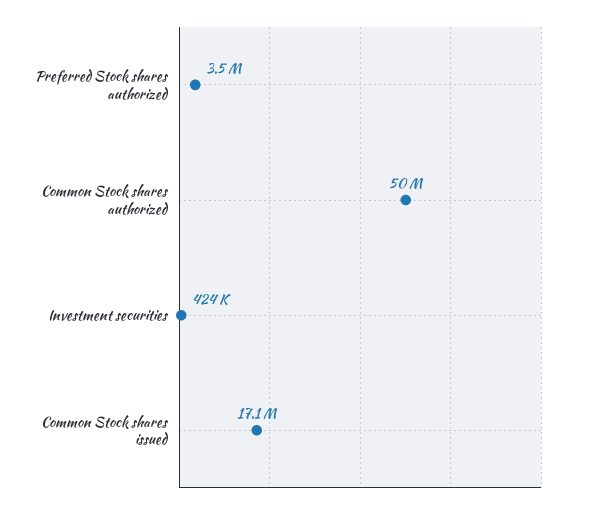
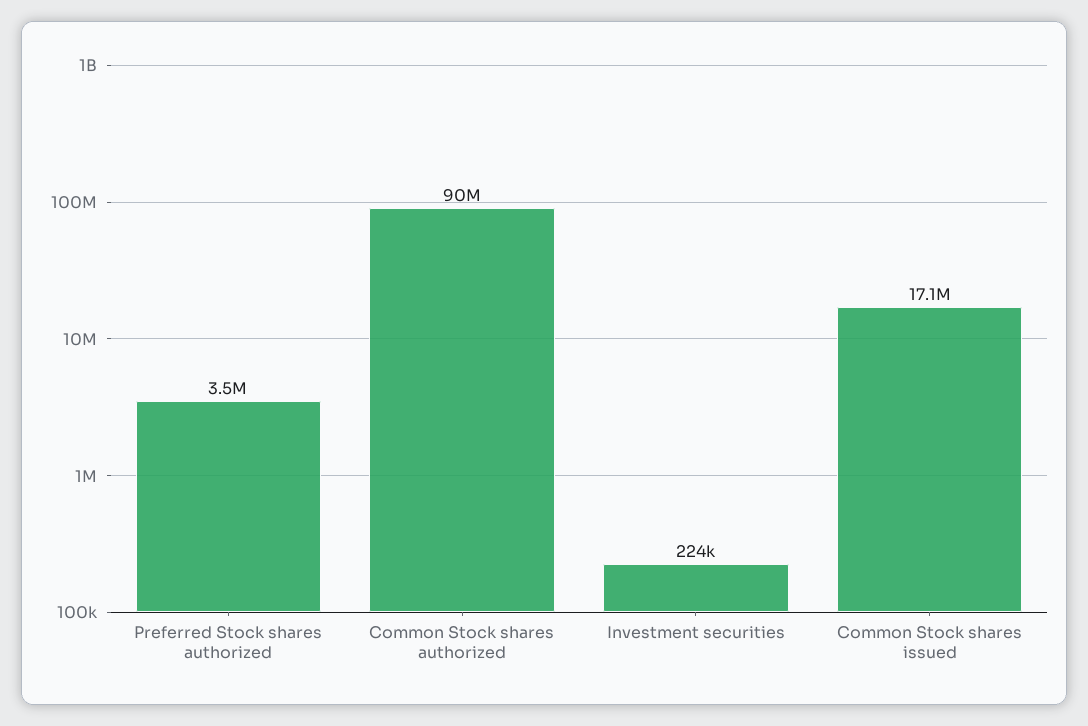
  {
    "Preferred Stock shares authorized": 3500000,
-   "Common Stock shares authorized": 50000000,
+   "Common Stock shares authorized": 90000000,
-   "Investment securities": 424000,
+   "Investment securities": 224000,
    "Common Stock shares issued": 17100000
  }

